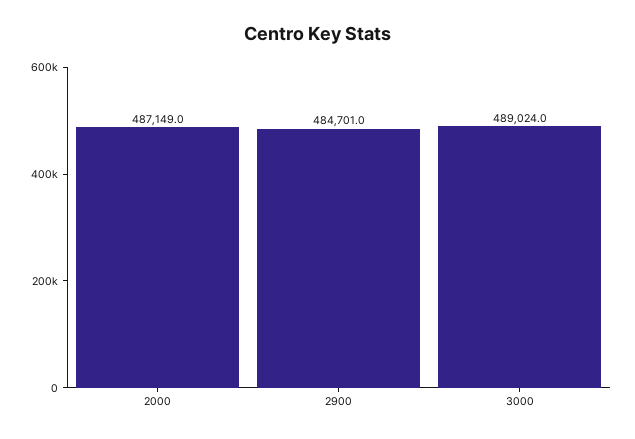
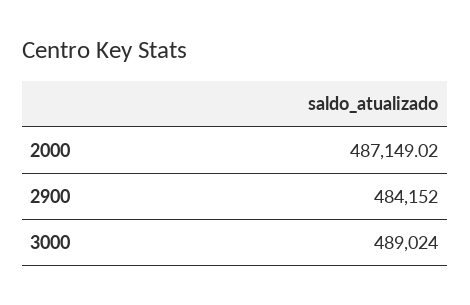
  {
    "2000": 487149.02,
-   "2900": 484701,
+   "2900": 484152,
    "3000": 489024
  }

